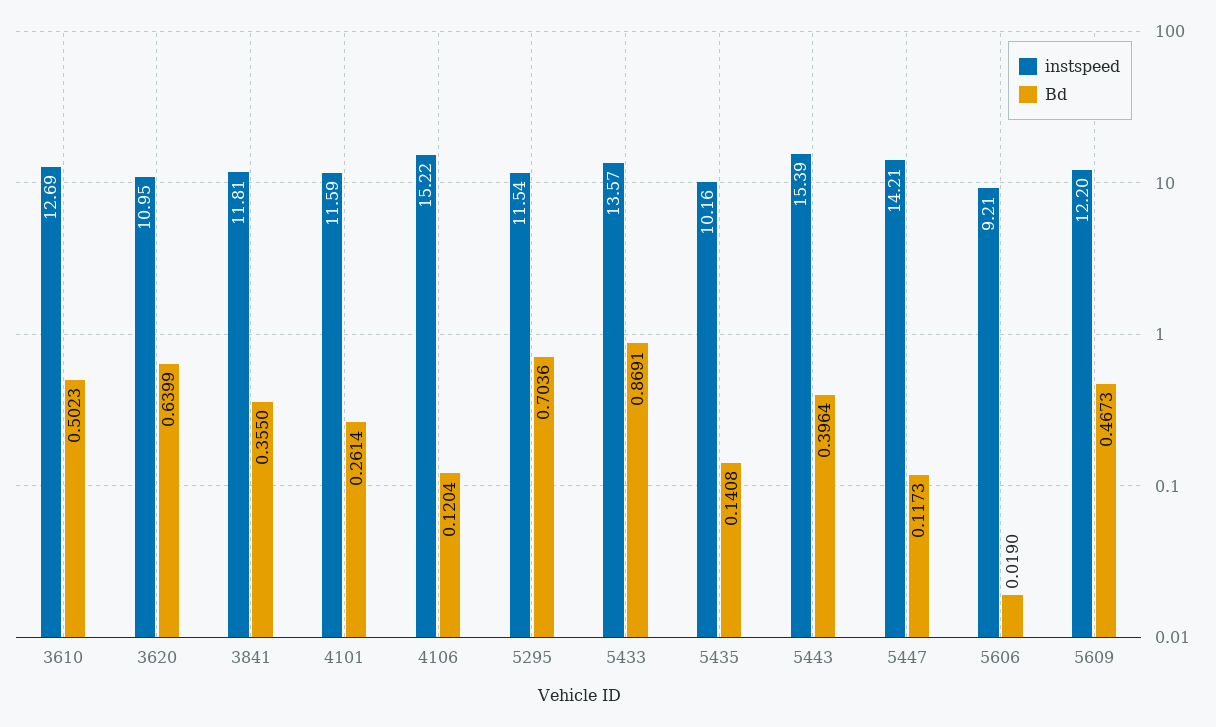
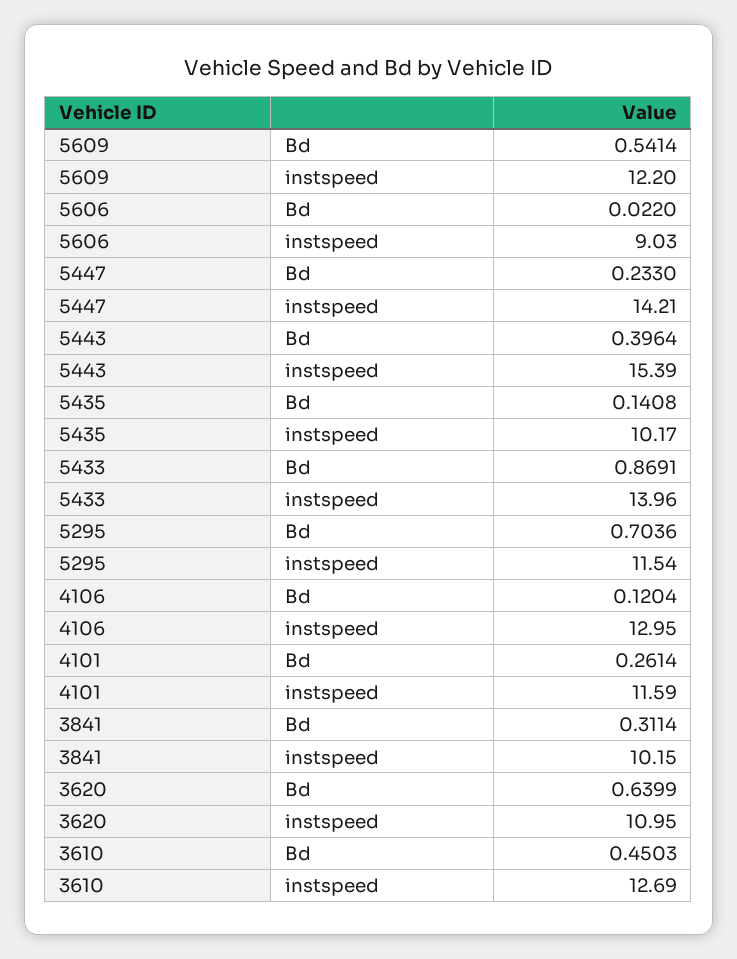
  {
    "instspeed": {
      "3610": 12.69,
      "3620": 10.95,
-     "3841": 11.81,
+     "3841": 10.15,
      "4101": 11.59,
-     "4106": 15.22,
+     "4106": 12.95,
      "5295": 11.54,
-     "5433": 13.57,
+     "5433": 13.96,
-     "5435": 10.16,
+     "5435": 10.17,
      "5443": 15.39,
      "5447": 14.21,
-     "5606": 9.21,
+     "5606": 9.03,
      "5609": 12.2
    },
    "Bd": {
-     "3610": 0.5023,
+     "3610": 0.4503,
      "3620": 0.6399,
-     "3841": 0.355,
+     "3841": 0.3114,
      "4101": 0.2614,
      "4106": 0.1204,
      "5295": 0.7036,
      "5433": 0.8691,
      "5435": 0.1408,
      "5443": 0.3964,
-     "5447": 0.1173,
+     "5447": 0.233,
-     "5606": 0.019,
+     "5606": 0.022,
-     "5609": 0.4673
+     "5609": 0.5414
    }
  }

